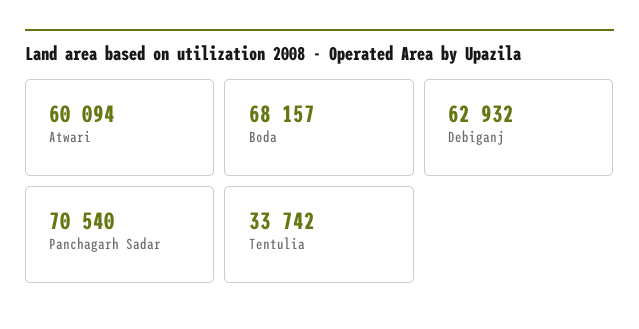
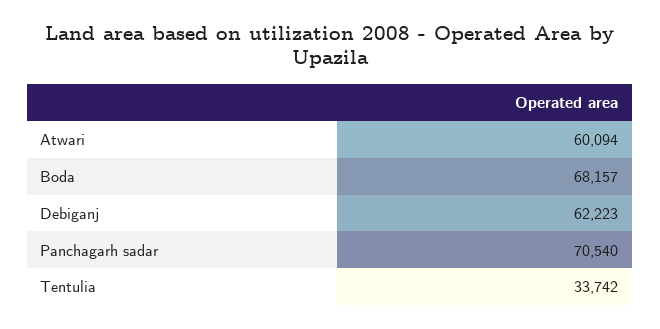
  {
    "Atwari": 60094,
    "Boda": 68157,
-   "Debiganj": 62932,
+   "Debiganj": 62223,
    "Panchagarh Sadar": 70540,
    "Tentulia": 33742
  }

